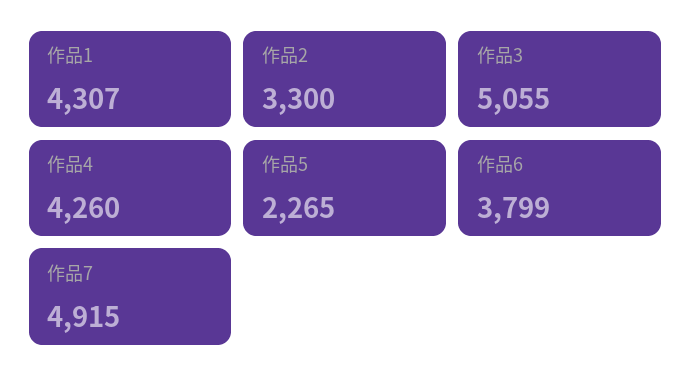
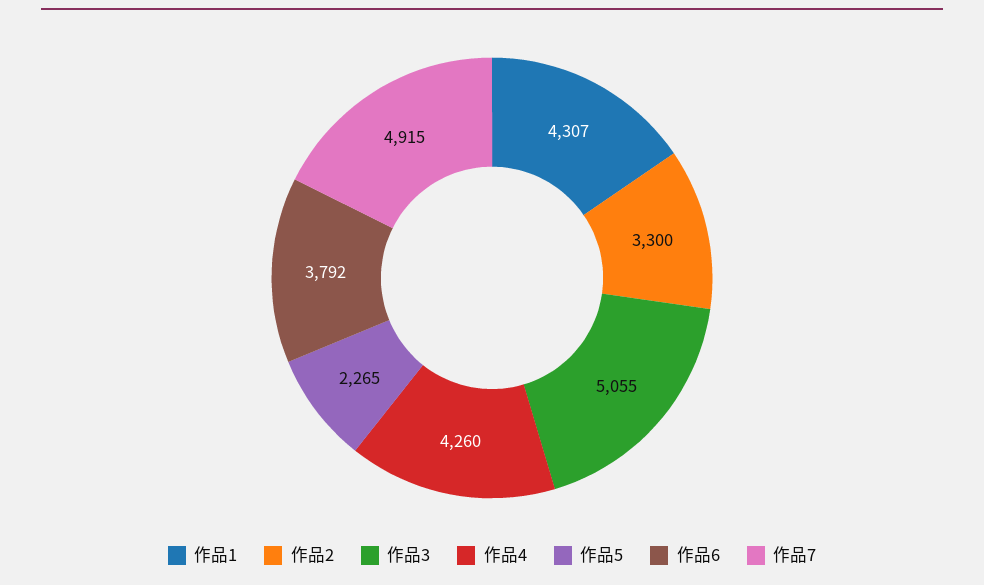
  {
    "作品1": 4307,
    "作品2": 3300,
    "作品3": 5055,
    "作品4": 4260,
    "作品5": 2265,
-   "作品6": 3799,
+   "作品6": 3792,
    "作品7": 4915
  }

